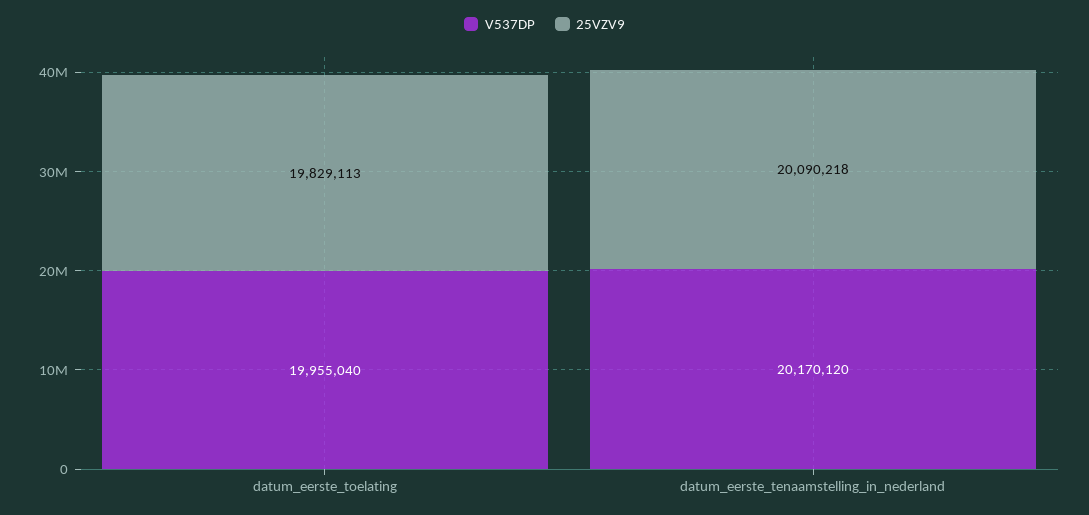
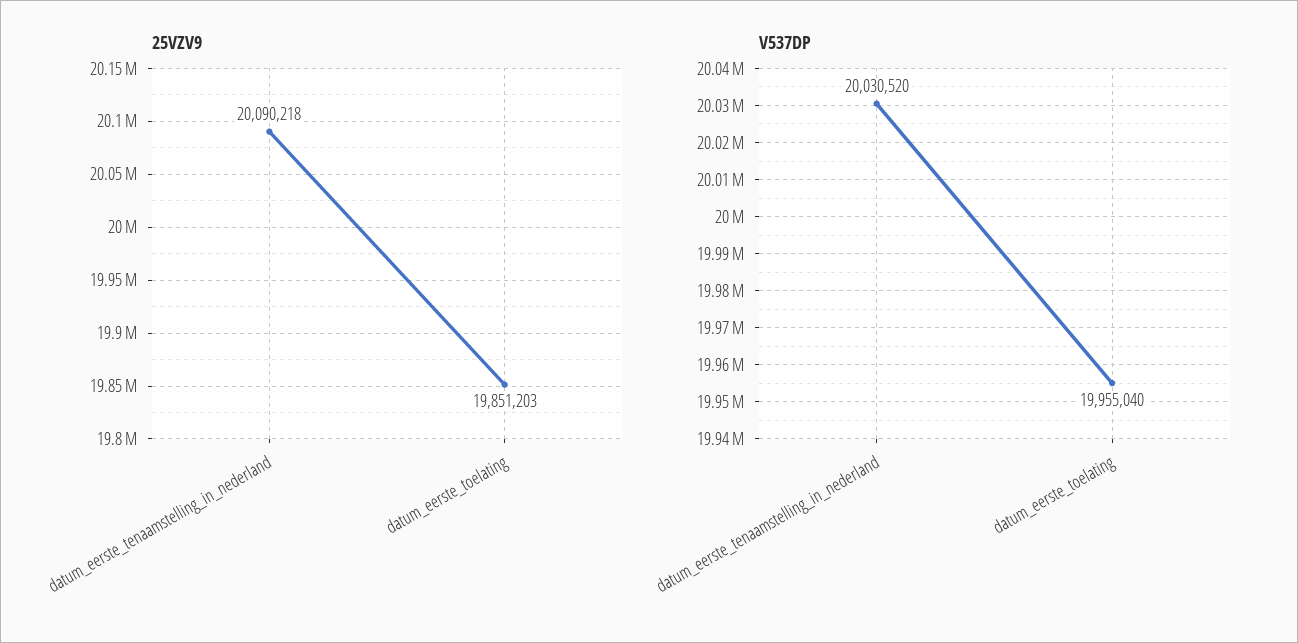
  {
    "V537DP": {
      "datum_eerste_toelating": 19955040,
-     "datum_eerste_tenaamstelling_in_nederland": 20170120
+     "datum_eerste_tenaamstelling_in_nederland": 20030520
    },
    "25VZV9": {
-     "datum_eerste_toelating": 19829113,
+     "datum_eerste_toelating": 19851203,
      "datum_eerste_tenaamstelling_in_nederland": 20090218
    }
  }

